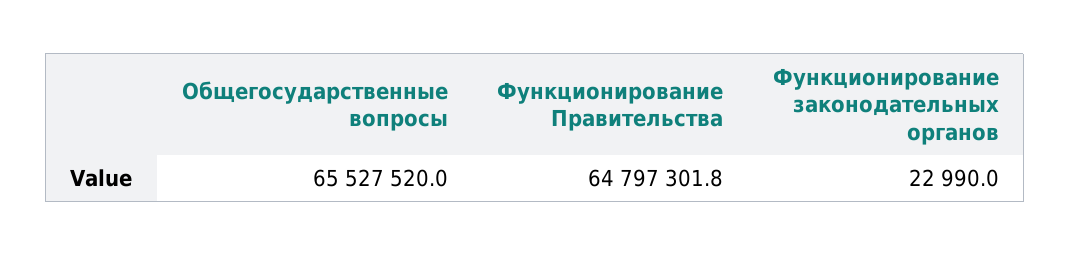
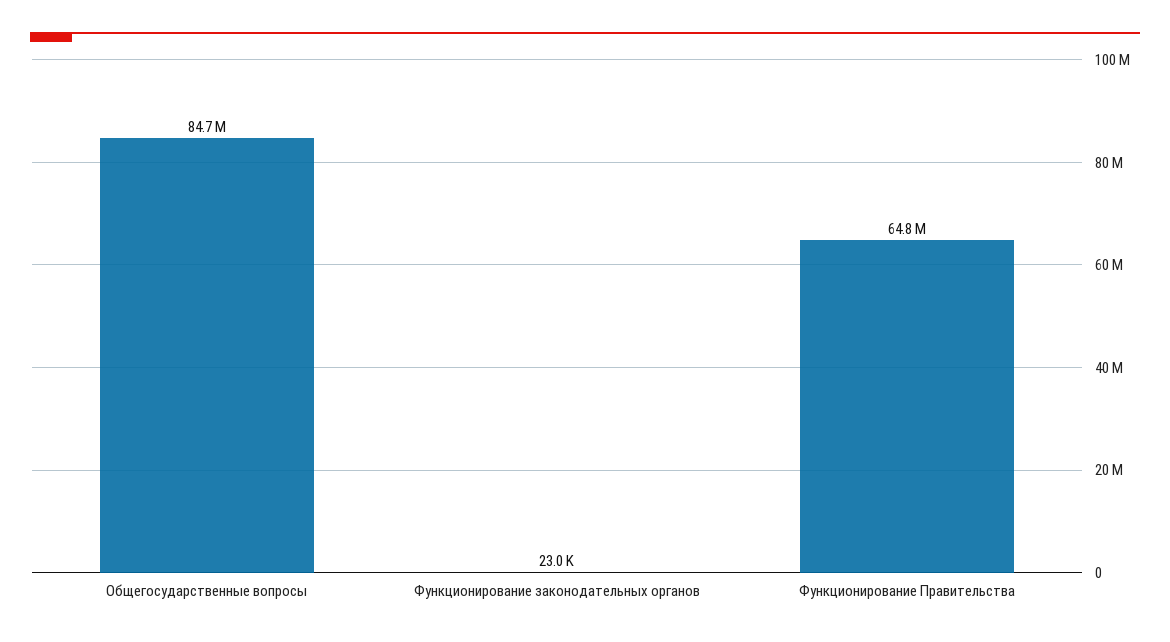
  {
-   "Общегосударственные вопросы": 65527520,
+   "Общегосударственные вопросы": 84700000,
    "Функционирование Правительства": 64797301.8,
    "Функционирование законодательных органов": 22990
  }

